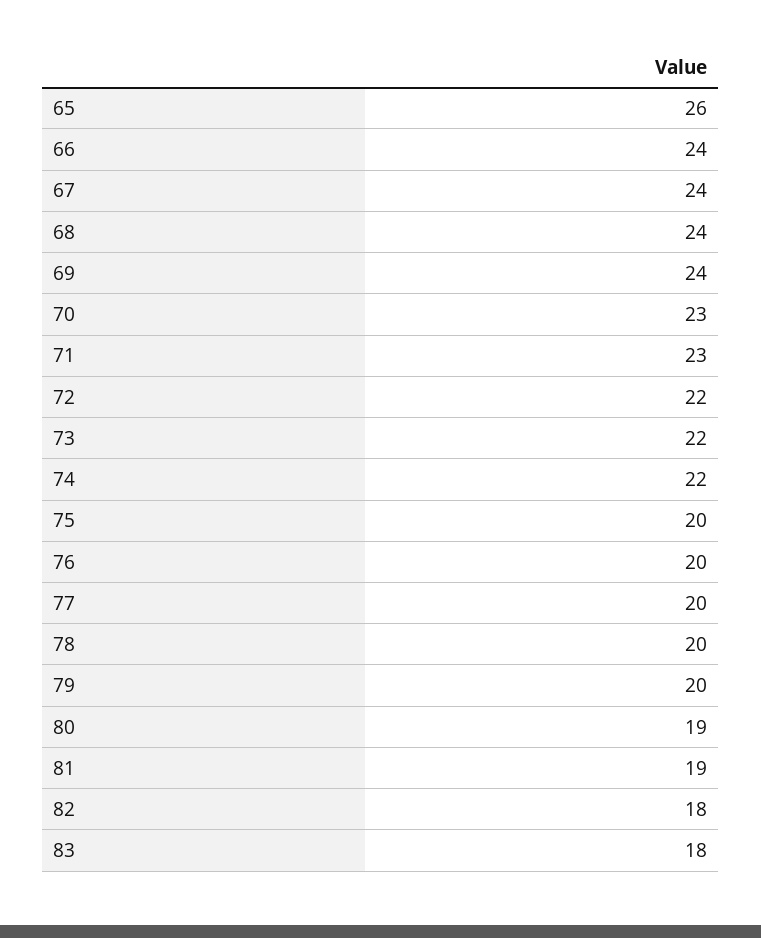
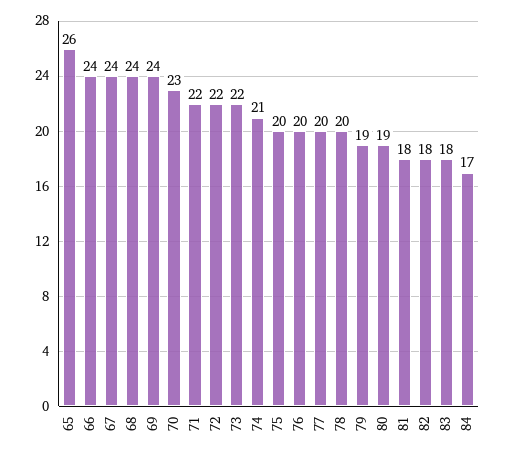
  {
    "65": 26,
    "66": 24,
    "67": 24,
    "68": 24,
    "69": 24,
    "70": 23,
-   "71": 23,
+   "71": 22,
    "72": 22,
    "73": 22,
-   "74": 22,
+   "74": 21,
    "75": 20,
    "76": 20,
    "77": 20,
    "78": 20,
-   "79": 20,
+   "79": 19,
    "80": 19,
-   "81": 19,
+   "81": 18,
    "82": 18,
-   "83": 18
+   "83": 18,
+   "84": 17
  }

